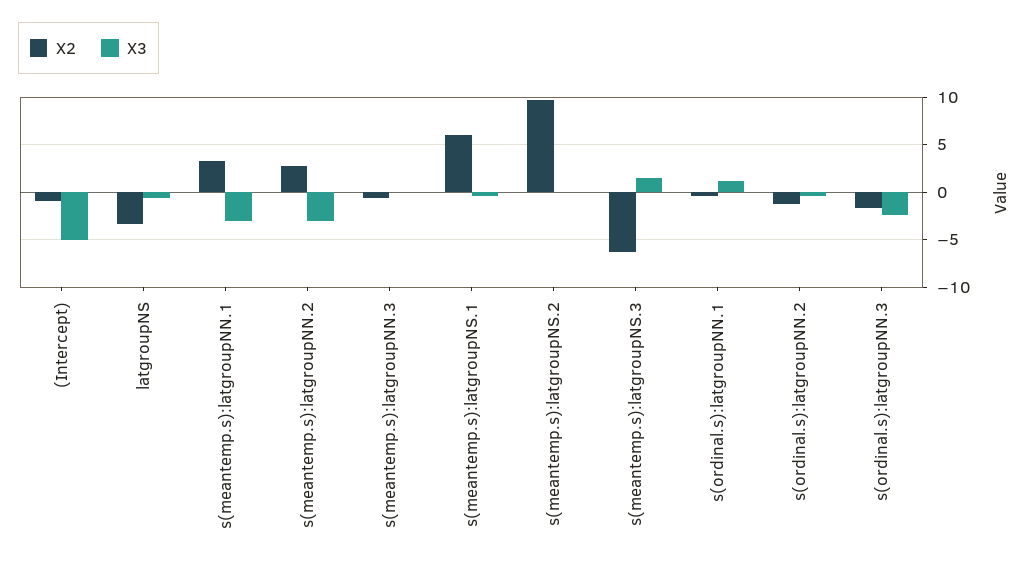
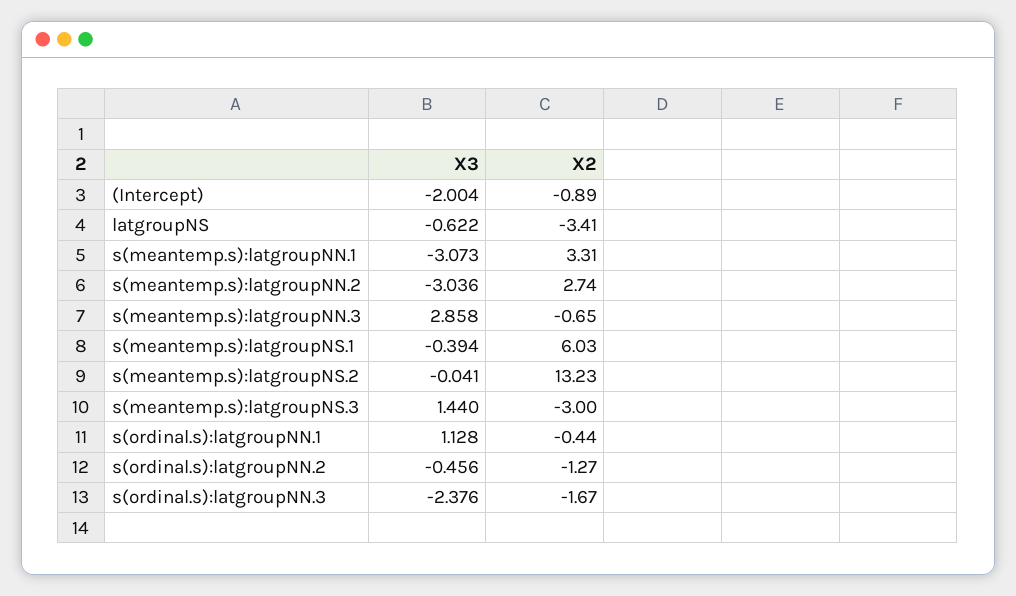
  {
    "X2": {
      "(Intercept)": -0.89,
      "latgroupNS": -3.41,
      "s(meantemp.s):latgroupNN.1": 3.31,
      "s(meantemp.s):latgroupNN.2": 2.74,
      "s(meantemp.s):latgroupNN.3": -0.65,
      "s(meantemp.s):latgroupNS.1": 6.03,
-     "s(meantemp.s):latgroupNS.2": 10,
+     "s(meantemp.s):latgroupNS.2": 13.23,
-     "s(meantemp.s):latgroupNS.3": -6,
+     "s(meantemp.s):latgroupNS.3": -3,
      "s(ordinal.s):latgroupNN.1": -0.44,
      "s(ordinal.s):latgroupNN.2": -1.27,
      "s(ordinal.s):latgroupNN.3": -1.67
    },
    "X3": {
-     "(Intercept)": -5,
+     "(Intercept)": -2.004,
      "latgroupNS": -0.622,
      "s(meantemp.s):latgroupNN.1": -3.073,
      "s(meantemp.s):latgroupNN.2": -3.036,
-     "s(meantemp.s):latgroupNN.3": 0,
+     "s(meantemp.s):latgroupNN.3": 2.858,
      "s(meantemp.s):latgroupNS.1": -0.394,
      "s(meantemp.s):latgroupNS.2": -0.041,
      "s(meantemp.s):latgroupNS.3": 1.44,
      "s(ordinal.s):latgroupNN.1": 1.128,
      "s(ordinal.s):latgroupNN.2": -0.456,
      "s(ordinal.s):latgroupNN.3": -2.376
    }
  }

